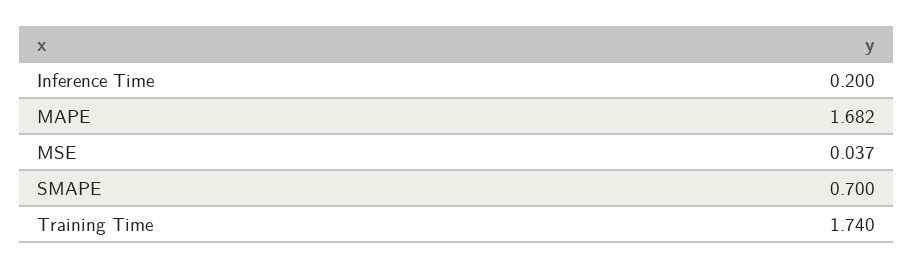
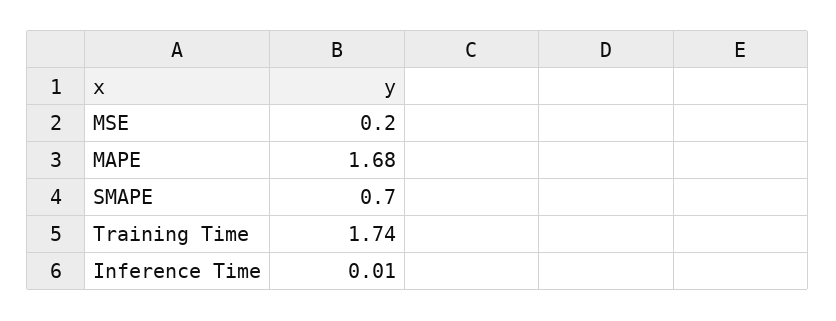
  {
-   "Inference Time": 0.2,
+   "Inference Time": 0.01,
    "MAPE": 1.682,
-   "MSE": 0.037,
+   "MSE": 0.2,
    "SMAPE": 0.7,
    "Training Time": 1.74
  }

